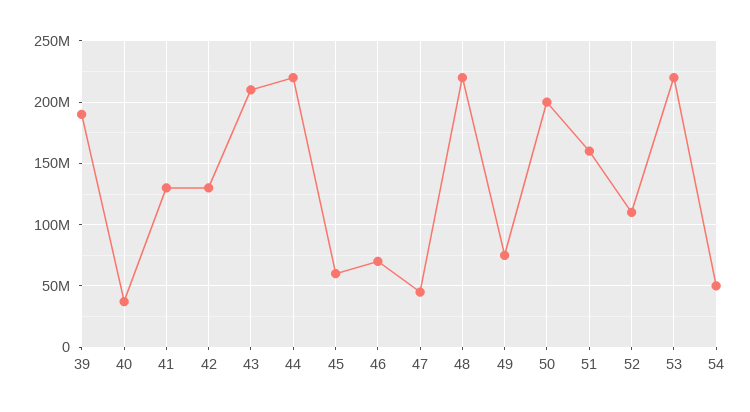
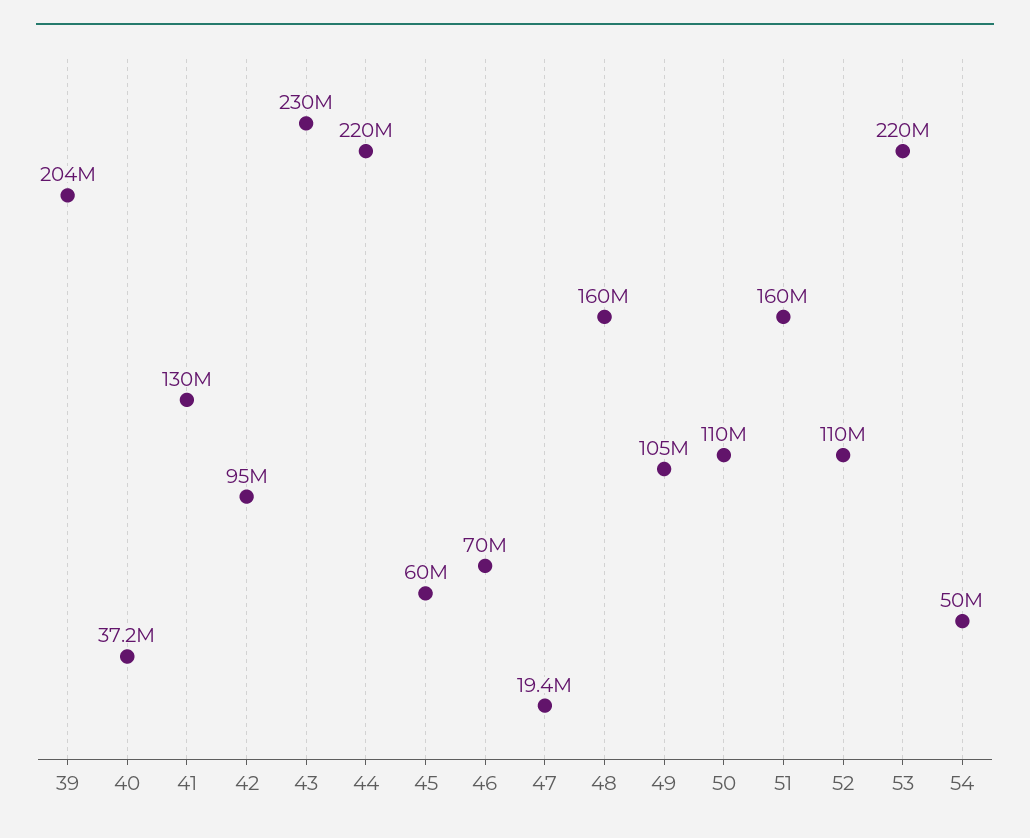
  {
-   "39": 190000000,
+   "39": 204000000,
    "40": 37200000,
    "41": 130000000,
-   "42": 130000000,
+   "42": 95000000,
-   "43": 210000000,
+   "43": 230000000,
    "44": 220000000,
    "45": 60000000,
    "46": 70000000,
-   "47": 45000000,
+   "47": 19400000,
-   "48": 220000000,
+   "48": 160000000,
-   "49": 75000000,
+   "49": 105000000,
-   "50": 200000000,
+   "50": 110000000,
    "51": 160000000,
    "52": 110000000,
    "53": 220000000,
    "54": 50000000
  }

